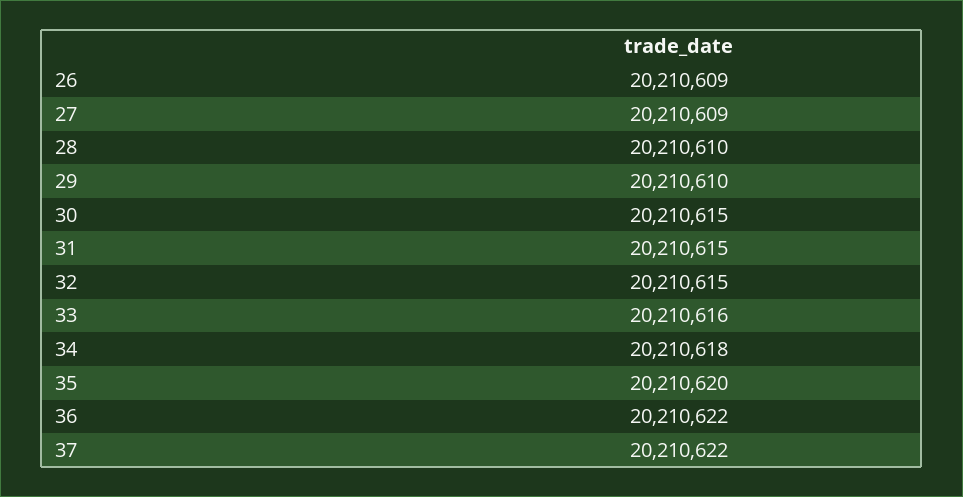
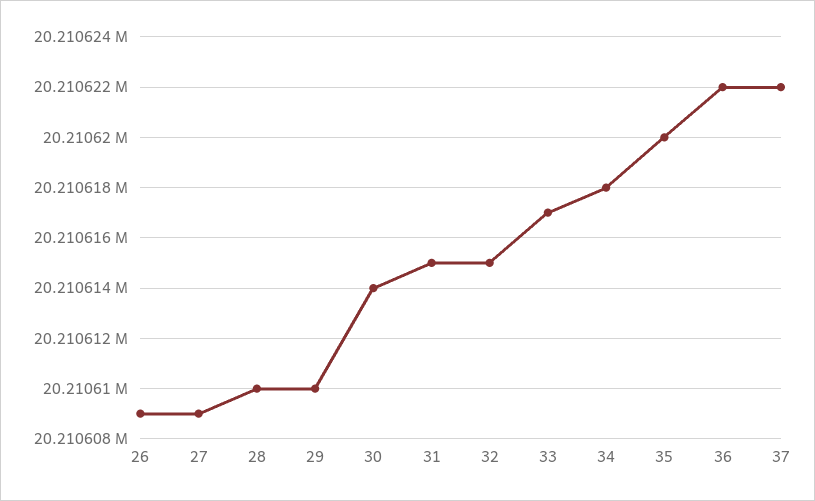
  {
    "26": 20210609,
    "27": 20210609,
    "28": 20210610,
    "29": 20210610,
-   "30": 20210615,
+   "30": 20210614,
    "31": 20210615,
    "32": 20210615,
-   "33": 20210616,
+   "33": 20210617,
    "34": 20210618,
    "35": 20210620,
    "36": 20210622,
    "37": 20210622
  }

